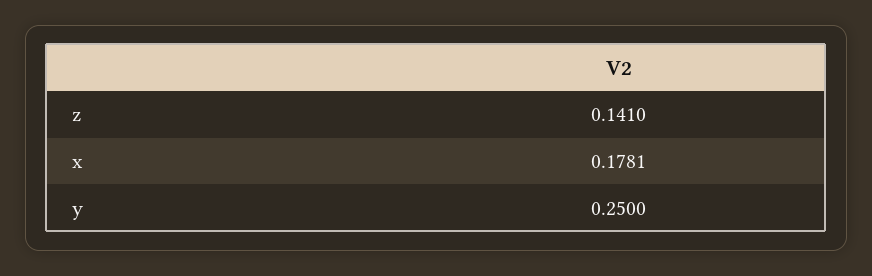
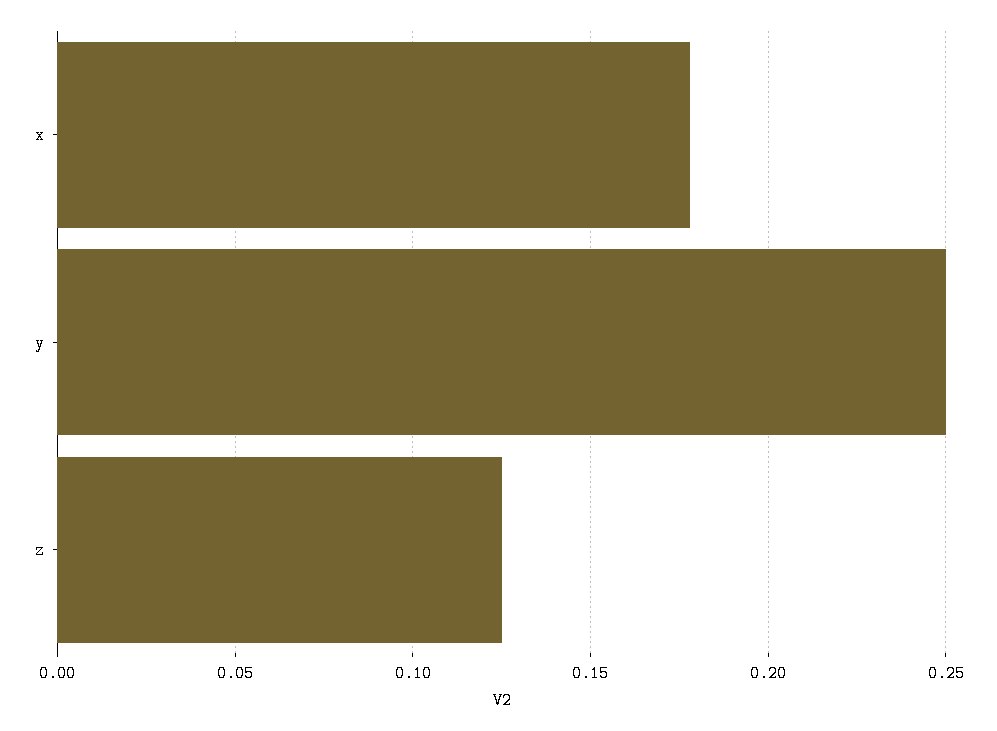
  {
-   "z": 0.141,
+   "z": 0.125,
    "x": 0.1781,
    "y": 0.25
  }

